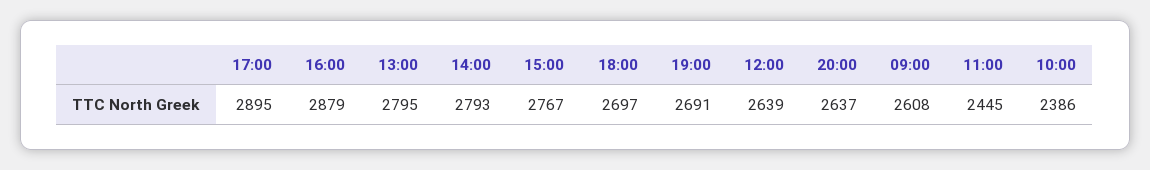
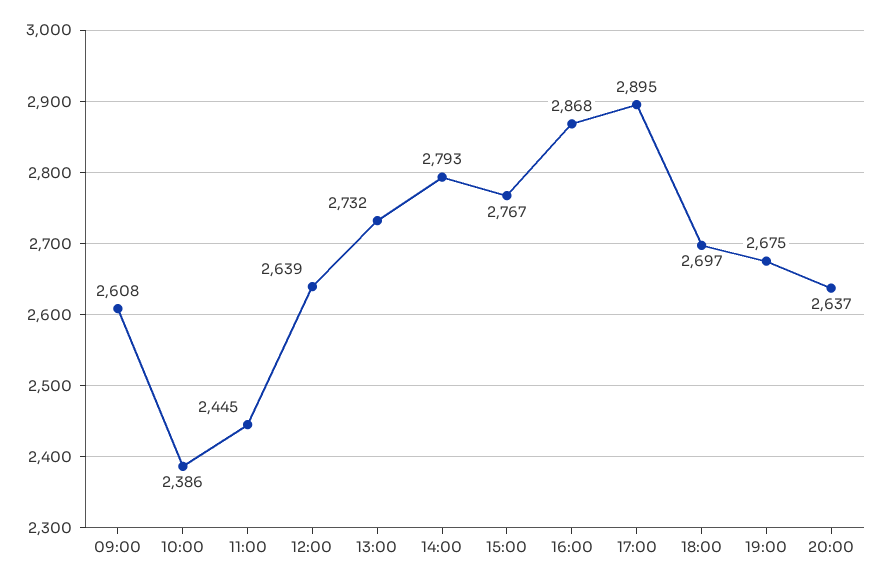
  {
    "17:00": 2895,
-   "16:00": 2879,
+   "16:00": 2868,
-   "13:00": 2795,
+   "13:00": 2732,
    "14:00": 2793,
    "15:00": 2767,
    "18:00": 2697,
-   "19:00": 2691,
+   "19:00": 2675,
    "12:00": 2639,
    "20:00": 2637,
    "09:00": 2608,
    "11:00": 2445,
    "10:00": 2386
  }

